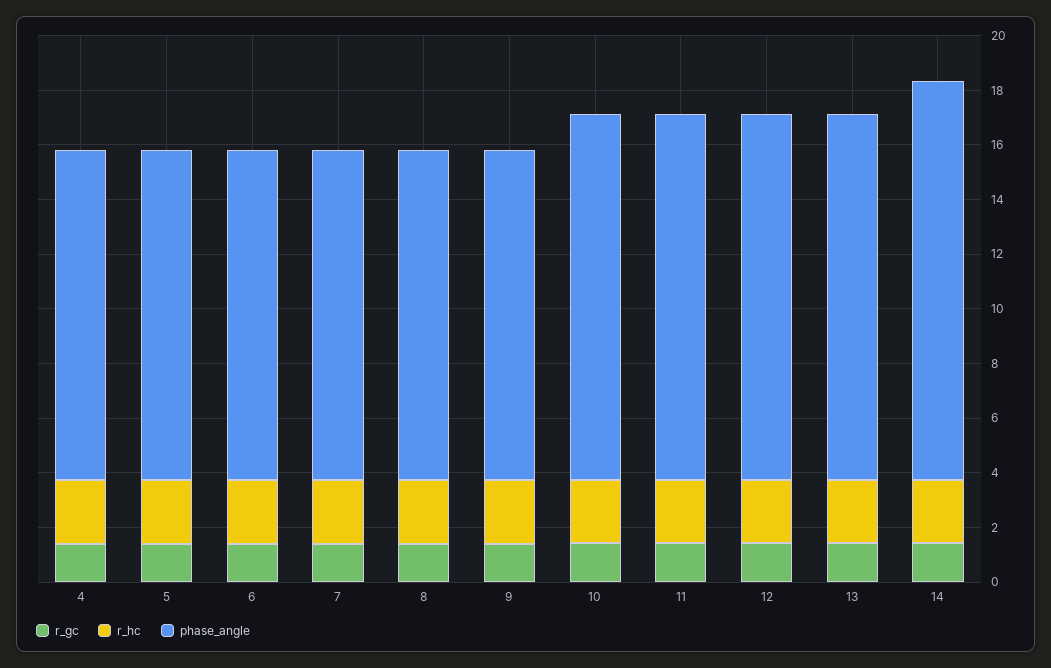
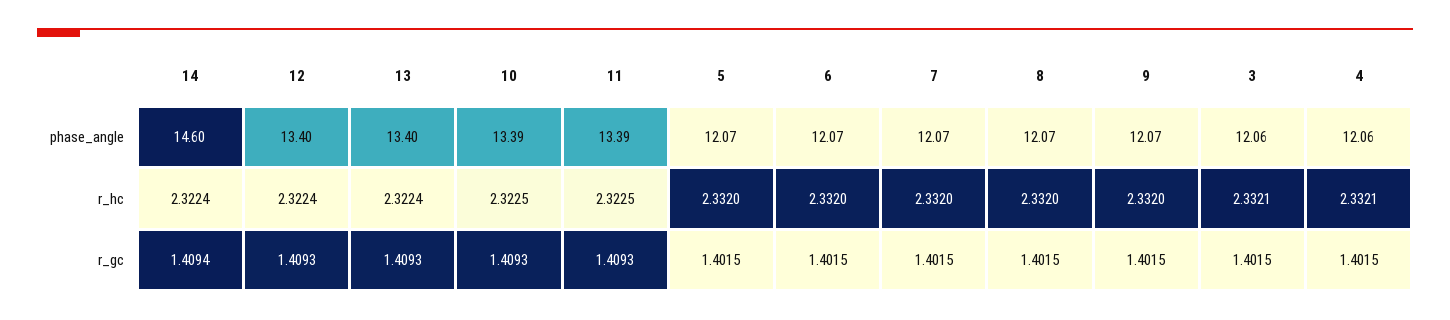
  {
    "r_gc": {
      "4": 1.4015,
      "5": 1.4015,
      "6": 1.4015,
      "7": 1.4015,
      "8": 1.4015,
      "9": 1.4015,
      "10": 1.4093,
      "11": 1.4093,
      "12": 1.4093,
      "13": 1.4093,
-     "14": 1.4094
+     "14": 1.4094,
+     "3": 1.4015
    },
    "r_hc": {
      "4": 2.3321,
      "5": 2.332,
      "6": 2.332,
      "7": 2.332,
      "8": 2.332,
      "9": 2.332,
      "10": 2.3225,
      "11": 2.3225,
      "12": 2.3224,
      "13": 2.3224,
-     "14": 2.3224
+     "14": 2.3224,
+     "3": 2.3321
    },
    "phase_angle": {
      "4": 12.06,
      "5": 12.07,
      "6": 12.07,
      "7": 12.07,
      "8": 12.07,
      "9": 12.07,
      "10": 13.39,
      "11": 13.39,
      "12": 13.4,
      "13": 13.4,
-     "14": 14.6
+     "14": 14.6,
+     "3": 12.06
    }
  }

